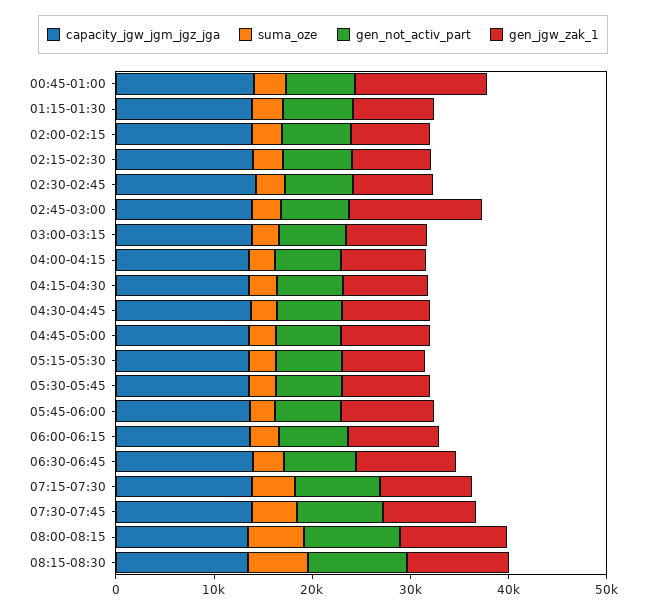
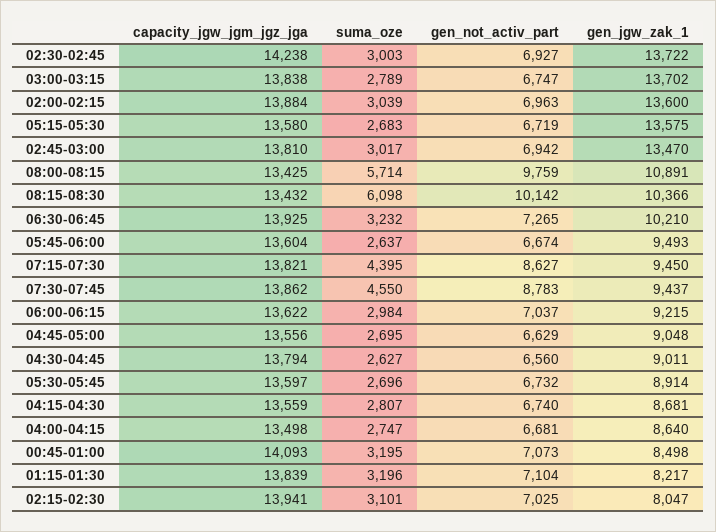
  {
    "capacity_jgw_jgm_jgz_jga": {
      "00:45-01:00": 14093,
      "01:15-01:30": 13839,
      "02:00-02:15": 13884,
      "02:15-02:30": 13941,
      "02:30-02:45": 14238,
      "02:45-03:00": 13810,
      "03:00-03:15": 13838,
      "04:00-04:15": 13498,
      "04:15-04:30": 13559,
      "04:30-04:45": 13794,
      "04:45-05:00": 13556,
      "05:15-05:30": 13580,
      "05:30-05:45": 13597,
      "05:45-06:00": 13604,
      "06:00-06:15": 13622,
      "06:30-06:45": 13925,
      "07:15-07:30": 13821,
      "07:30-07:45": 13862,
      "08:00-08:15": 13425,
      "08:15-08:30": 13432
    },
    "suma_oze": {
      "00:45-01:00": 3195,
      "01:15-01:30": 3196,
      "02:00-02:15": 3039,
      "02:15-02:30": 3101,
      "02:30-02:45": 3003,
      "02:45-03:00": 3017,
      "03:00-03:15": 2789,
      "04:00-04:15": 2747,
      "04:15-04:30": 2807,
      "04:30-04:45": 2627,
      "04:45-05:00": 2695,
      "05:15-05:30": 2683,
      "05:30-05:45": 2696,
      "05:45-06:00": 2637,
      "06:00-06:15": 2984,
      "06:30-06:45": 3232,
      "07:15-07:30": 4395,
      "07:30-07:45": 4550,
      "08:00-08:15": 5714,
      "08:15-08:30": 6098
    },
    "gen_not_activ_part": {
      "00:45-01:00": 7073,
      "01:15-01:30": 7104,
      "02:00-02:15": 6963,
      "02:15-02:30": 7025,
      "02:30-02:45": 6927,
      "02:45-03:00": 6942,
      "03:00-03:15": 6747,
      "04:00-04:15": 6681,
      "04:15-04:30": 6740,
      "04:30-04:45": 6560,
      "04:45-05:00": 6629,
      "05:15-05:30": 6719,
      "05:30-05:45": 6732,
      "05:45-06:00": 6674,
      "06:00-06:15": 7037,
      "06:30-06:45": 7265,
      "07:15-07:30": 8627,
      "07:30-07:45": 8783,
      "08:00-08:15": 9759,
      "08:15-08:30": 10142
    },
    "gen_jgw_zak_1": {
-     "00:45-01:00": 14000,
+     "00:45-01:00": 8498,
      "01:15-01:30": 8217,
-     "02:00-02:15": 8000,
+     "02:00-02:15": 13600,
      "02:15-02:30": 8047,
-     "02:30-02:45": 8000,
+     "02:30-02:45": 13722,
      "02:45-03:00": 13470,
-     "03:00-03:15": 8000,
+     "03:00-03:15": 13702,
      "04:00-04:15": 8640,
      "04:15-04:30": 8681,
      "04:30-04:45": 9011,
      "04:45-05:00": 9048,
-     "05:15-05:30": 8000,
+     "05:15-05:30": 13575,
      "05:30-05:45": 8914,
      "05:45-06:00": 9493,
      "06:00-06:15": 9215,
      "06:30-06:45": 10210,
      "07:15-07:30": 9450,
      "07:30-07:45": 9437,
      "08:00-08:15": 10891,
      "08:15-08:30": 10366
    }
  }

